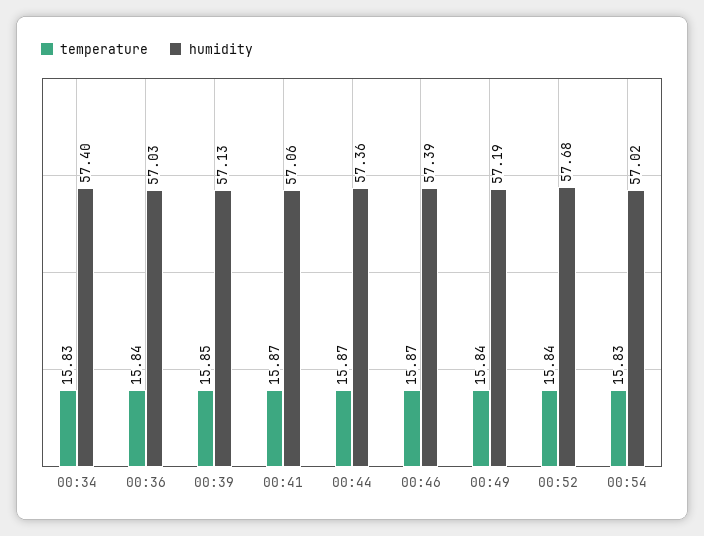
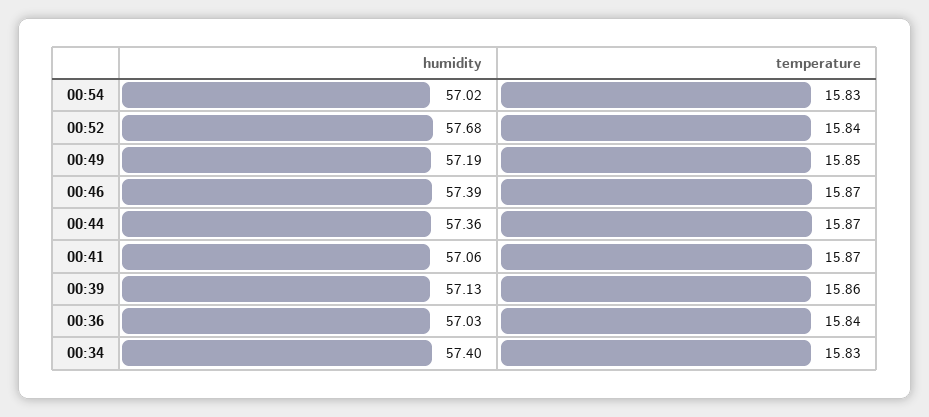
  {
    "temperature": {
      "00:34": 15.83,
      "00:36": 15.84,
-     "00:39": 15.85,
+     "00:39": 15.86,
      "00:41": 15.87,
      "00:44": 15.87,
      "00:46": 15.87,
-     "00:49": 15.84,
+     "00:49": 15.85,
      "00:52": 15.84,
      "00:54": 15.83
    },
    "humidity": {
      "00:34": 57.4,
      "00:36": 57.03,
      "00:39": 57.13,
      "00:41": 57.06,
      "00:44": 57.36,
      "00:46": 57.39,
      "00:49": 57.19,
      "00:52": 57.68,
      "00:54": 57.02
    }
  }

